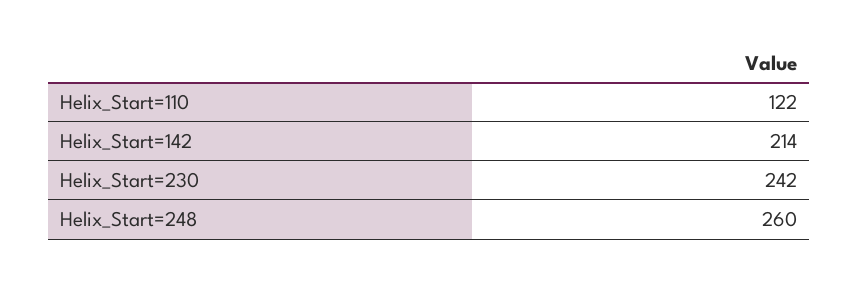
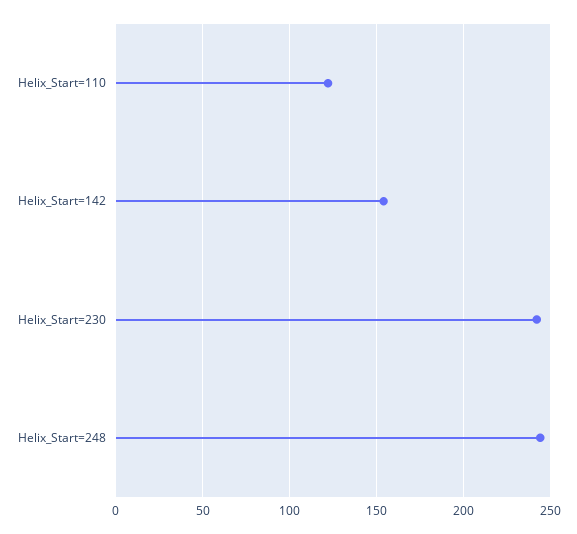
  {
    "Helix_Start=110": 122,
-   "Helix_Start=142": 214,
+   "Helix_Start=142": 155,
    "Helix_Start=230": 242,
-   "Helix_Start=248": 260
+   "Helix_Start=248": 245
  }

